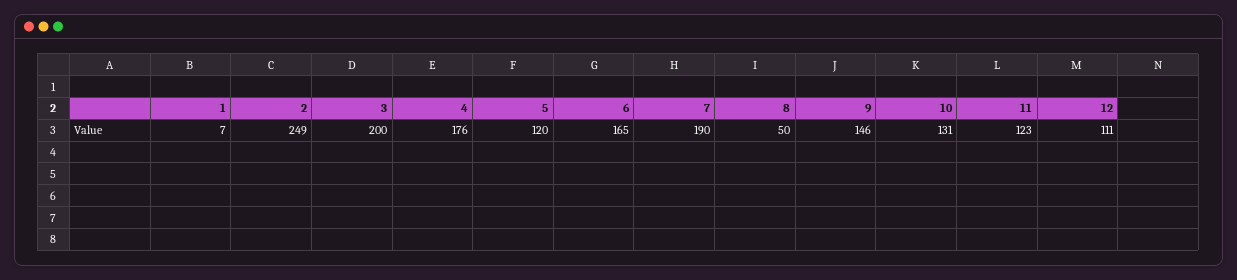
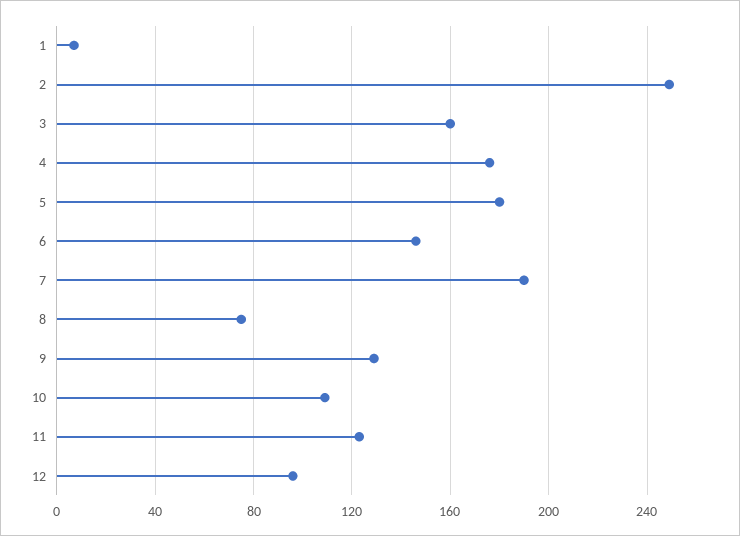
  {
    "1": 7,
    "2": 249,
-   "3": 200,
+   "3": 160,
    "4": 176,
-   "5": 120,
+   "5": 180,
-   "6": 165,
+   "6": 145,
    "7": 190,
-   "8": 50,
+   "8": 75,
-   "9": 146,
+   "9": 130,
-   "10": 131,
+   "10": 110,
    "11": 123,
-   "12": 111
+   "12": 95
  }

